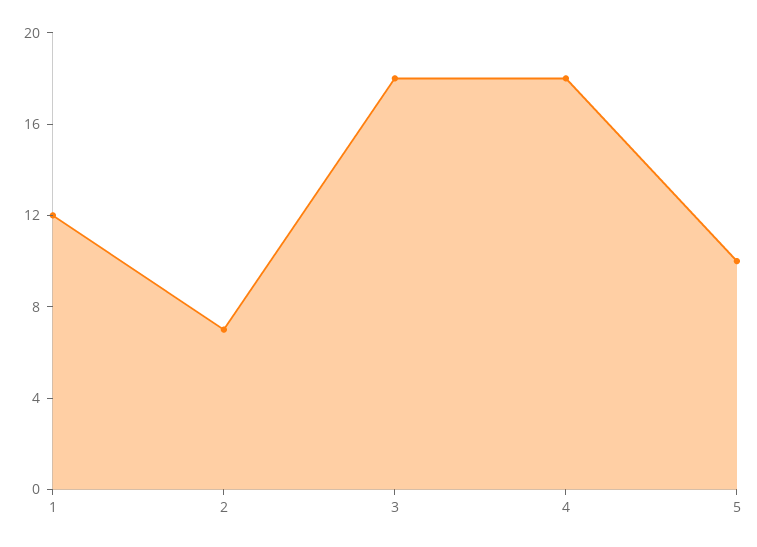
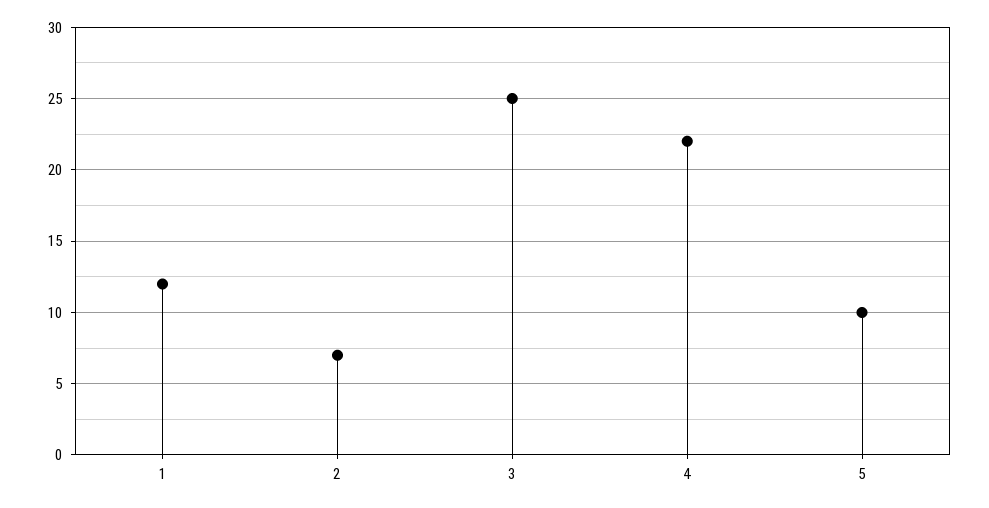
  {
    "1": 12,
    "2": 7,
-   "3": 18,
+   "3": 25,
-   "4": 18,
+   "4": 22,
    "5": 10
  }

